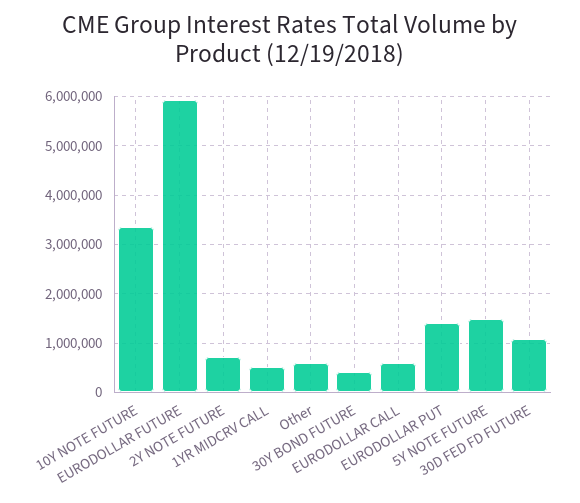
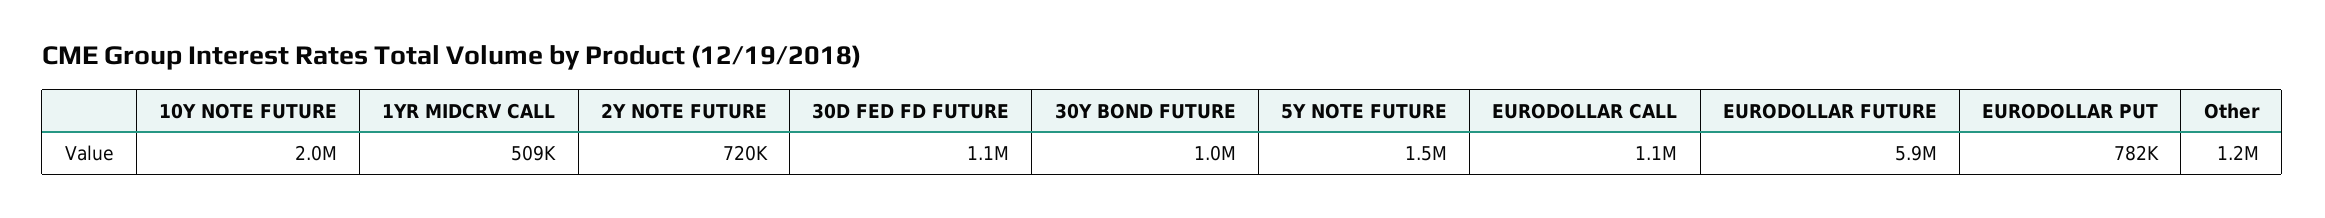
  {
-   "10Y NOTE FUTURE": 3400000,
+   "10Y NOTE FUTURE": 2000000,
    "EURODOLLAR FUTURE": 5900000,
    "2Y NOTE FUTURE": 720000,
    "1YR MIDCRV CALL": 509000,
-   "Other": 600000,
+   "Other": 1200000,
-   "30Y BOND FUTURE": 400000,
+   "30Y BOND FUTURE": 1000000,
-   "EURODOLLAR CALL": 600000,
+   "EURODOLLAR CALL": 1100000,
-   "EURODOLLAR PUT": 1400000,
+   "EURODOLLAR PUT": 782000,
    "5Y NOTE FUTURE": 1500000,
    "30D FED FD FUTURE": 1100000
  }

